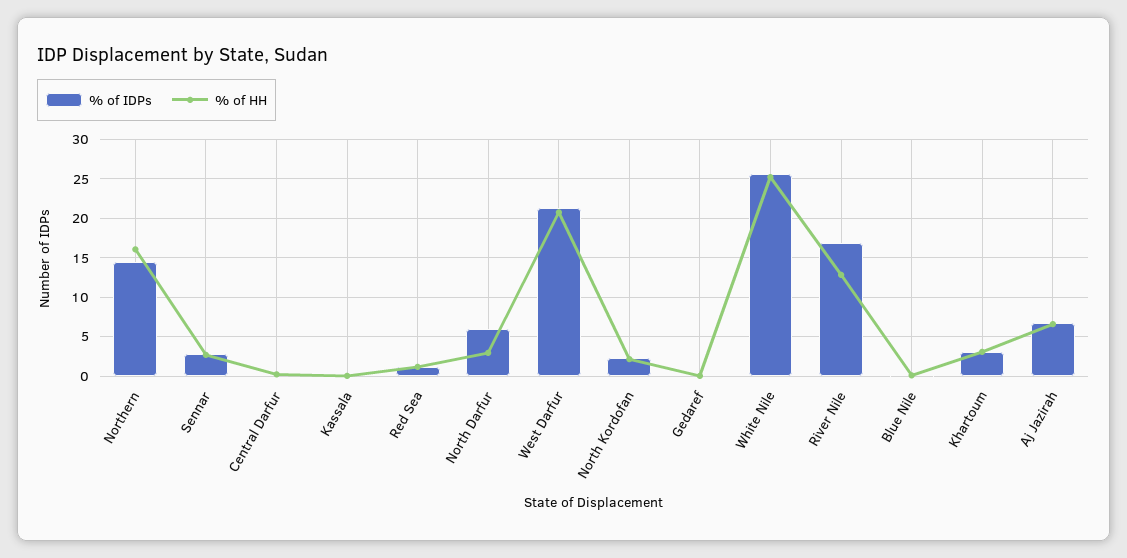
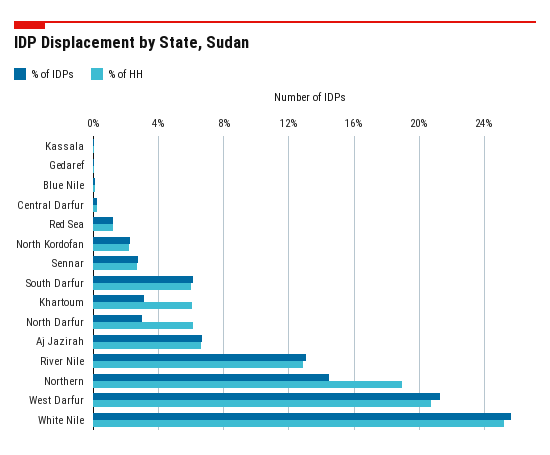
  {
    "% of IDPs": {
      "Northern": 14.5,
      "Sennar": 3,
      "Central Darfur": 0,
      "Kassala": 0,
      "Red Sea": 1,
-     "North Darfur": 6,
+     "North Darfur": 3,
      "West Darfur": 21.5,
      "North Kordofan": 2.5,
      "Gedaref": 0,
      "White Nile": 25.5,
-     "River Nile": 17,
+     "River Nile": 13,
      "Blue Nile": 0,
      "Khartoum": 3,
-     "Aj Jazirah": 6.5
+     "Aj Jazirah": 6.5,
+     "South Darfur": 6
    },
    "% of HH": {
-     "Northern": 16,
+     "Northern": 19,
      "Sennar": 2.5,
      "Central Darfur": 0,
      "Kassala": 0,
      "Red Sea": 1,
-     "North Darfur": 3,
+     "North Darfur": 6,
      "West Darfur": 21,
      "North Kordofan": 2,
      "Gedaref": 0,
      "White Nile": 25,
      "River Nile": 13,
      "Blue Nile": 0,
-     "Khartoum": 3,
+     "Khartoum": 6,
-     "Aj Jazirah": 6.5
+     "Aj Jazirah": 6.5,
+     "South Darfur": 6
    }
  }

